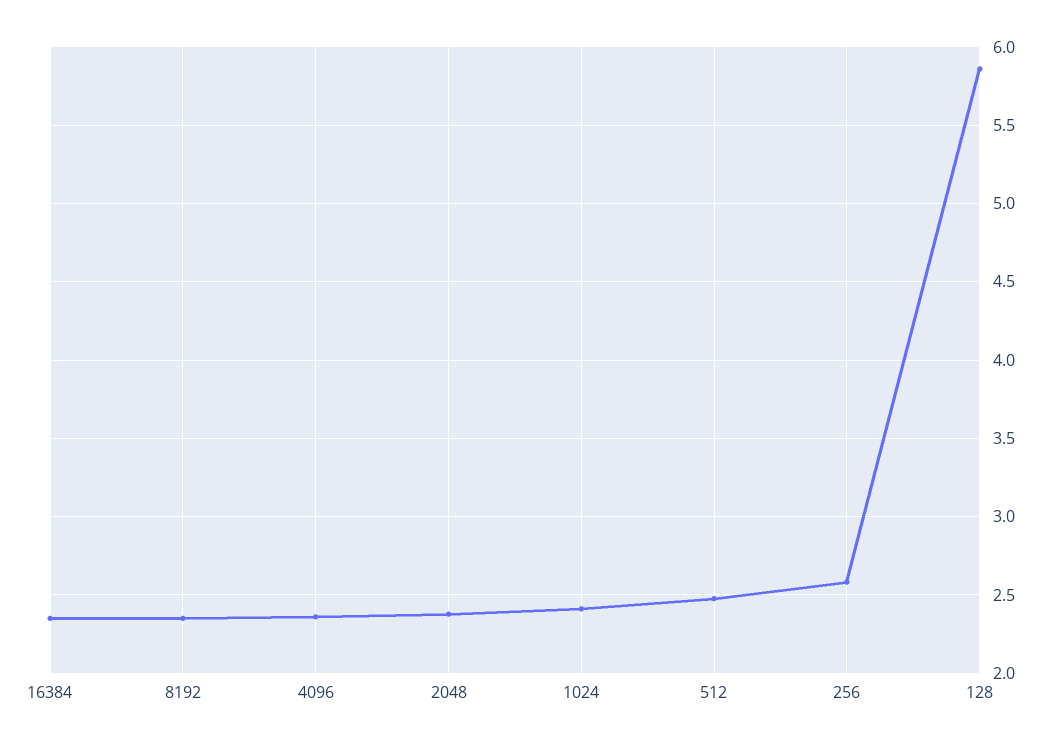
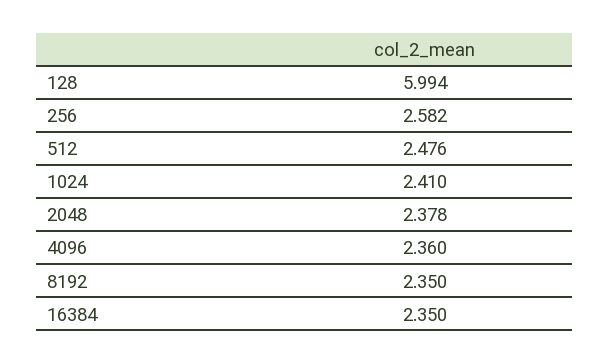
  {
    "16384": 2.35,
    "8192": 2.35,
    "4096": 2.36,
    "2048": 2.378,
    "1024": 2.41,
    "512": 2.476,
    "256": 2.582,
-   "128": 5.85
+   "128": 5.994
  }

